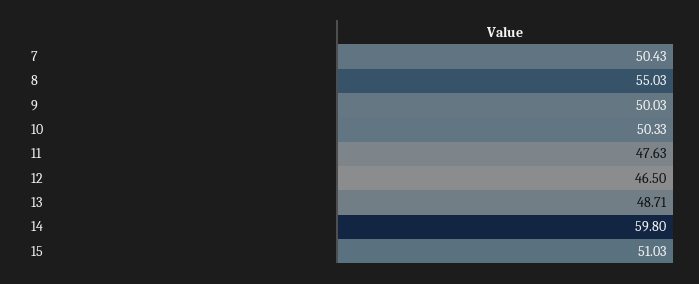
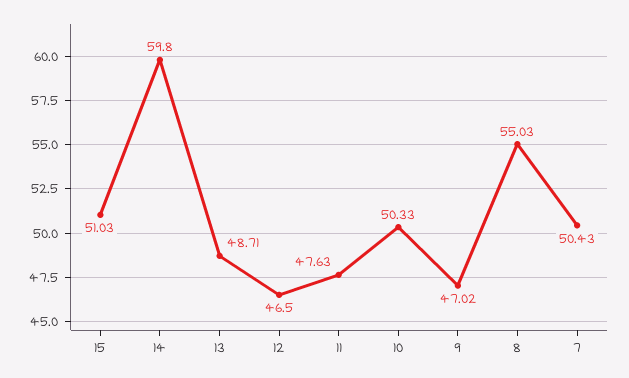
  {
    "7": 50.43,
    "8": 55.03,
-   "9": 50.03,
+   "9": 47.02,
    "10": 50.33,
    "11": 47.63,
    "12": 46.5,
    "13": 48.71,
    "14": 59.8,
    "15": 51.03
  }

